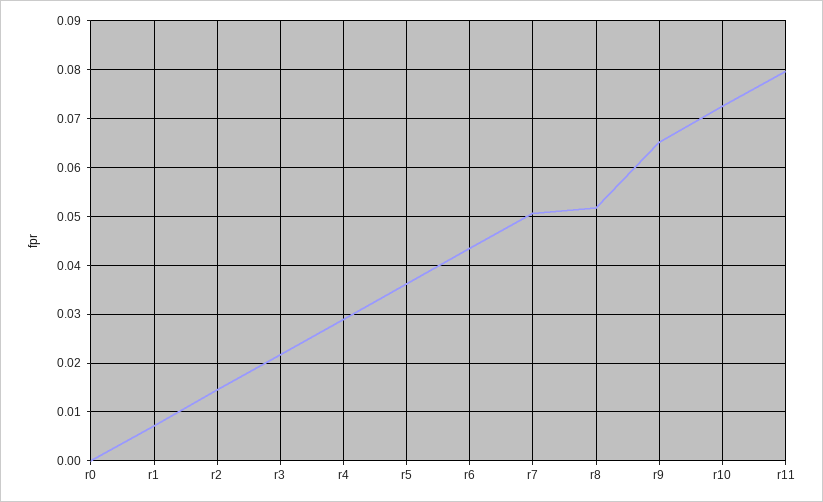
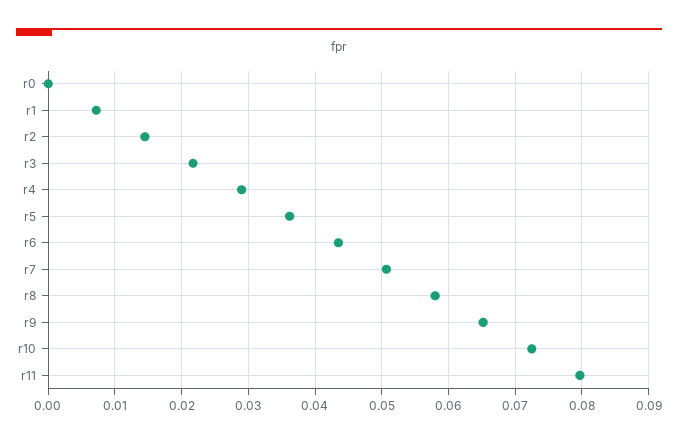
  {
    "r0": 0,
    "r1": 0.007,
    "r2": 0.015,
    "r3": 0.022,
    "r4": 0.029,
    "r5": 0.036,
    "r6": 0.044,
    "r7": 0.051,
-   "r8": 0.052,
+   "r8": 0.058,
    "r9": 0.065,
    "r10": 0.073,
    "r11": 0.08
  }

